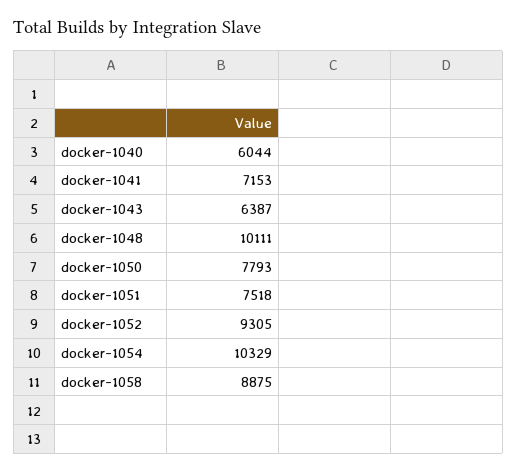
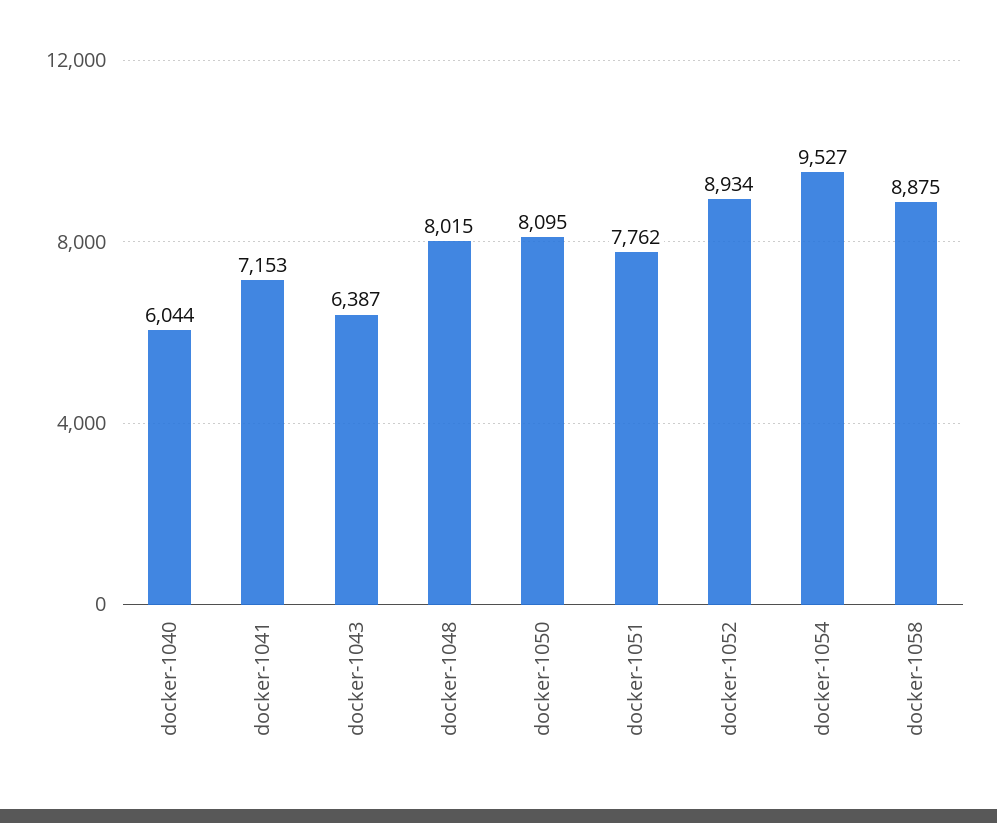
  {
    "docker-1040": 6044,
    "docker-1041": 7153,
    "docker-1043": 6387,
-   "docker-1048": 10111,
+   "docker-1048": 8015,
-   "docker-1050": 7793,
+   "docker-1050": 8095,
-   "docker-1051": 7518,
+   "docker-1051": 7762,
-   "docker-1052": 9305,
+   "docker-1052": 8934,
-   "docker-1054": 10329,
+   "docker-1054": 9527,
    "docker-1058": 8875
  }

